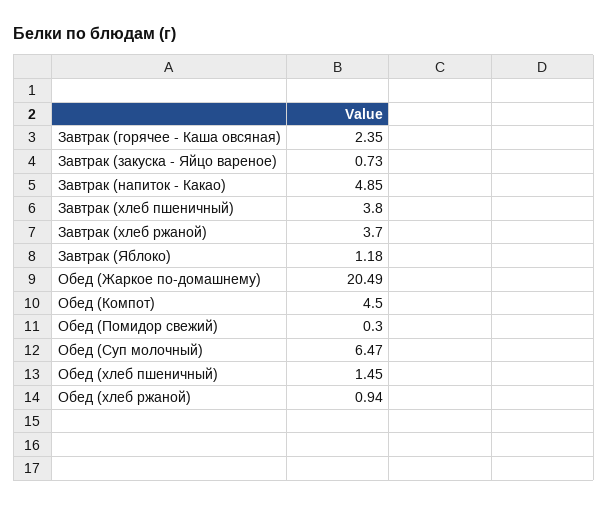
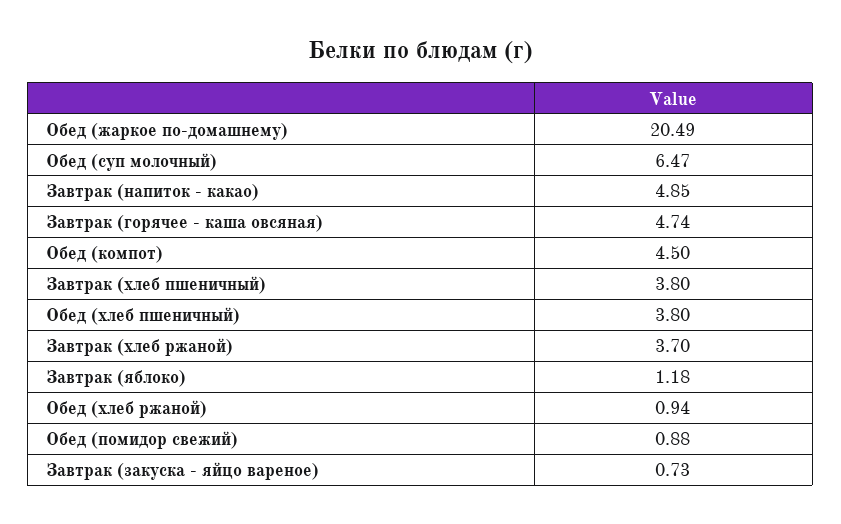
  {
-   "Завтрак (горячее - Каша овсяная)": 2.35,
+   "Завтрак (горячее - Каша овсяная)": 4.74,
    "Завтрак (закуска - Яйцо вареное)": 0.73,
    "Завтрак (напиток - Какао)": 4.85,
    "Завтрак (хлеб пшеничный)": 3.8,
    "Завтрак (хлеб ржаной)": 3.7,
    "Завтрак (Яблоко)": 1.18,
    "Обед (Жаркое по-домашнему)": 20.49,
    "Обед (Компот)": 4.5,
-   "Обед (Помидор свежий)": 0.3,
+   "Обед (Помидор свежий)": 0.88,
    "Обед (Суп молочный)": 6.47,
-   "Обед (хлеб пшеничный)": 1.45,
+   "Обед (хлеб пшеничный)": 3.8,
    "Обед (хлеб ржаной)": 0.94
  }

